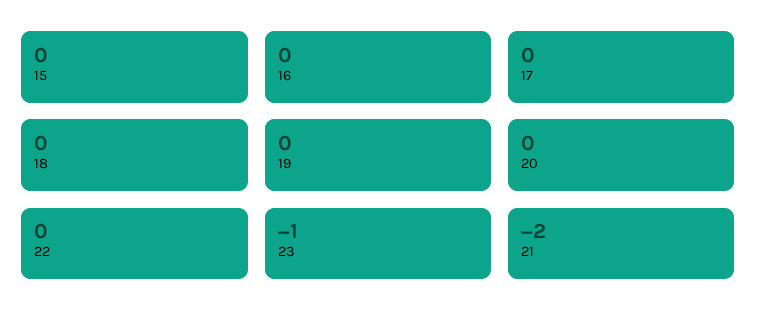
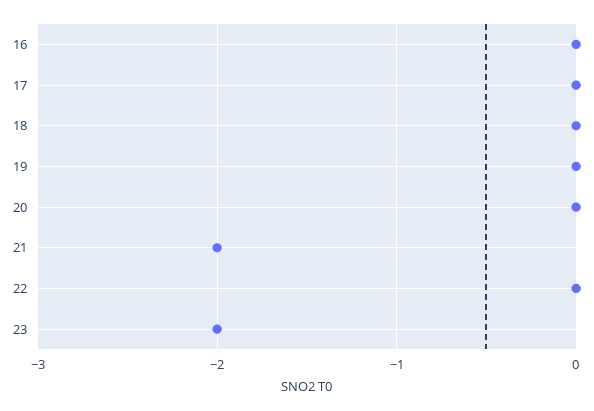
  {
-   "15": 0,
    "16": 0,
    "17": 0,
    "18": 0,
    "19": 0,
    "20": 0,
    "22": 0,
-   "23": -1,
+   "23": -2,
    "21": -2
  }

